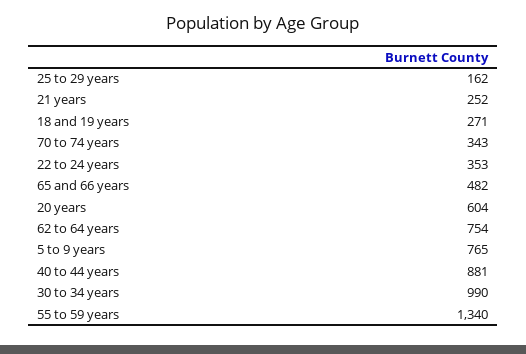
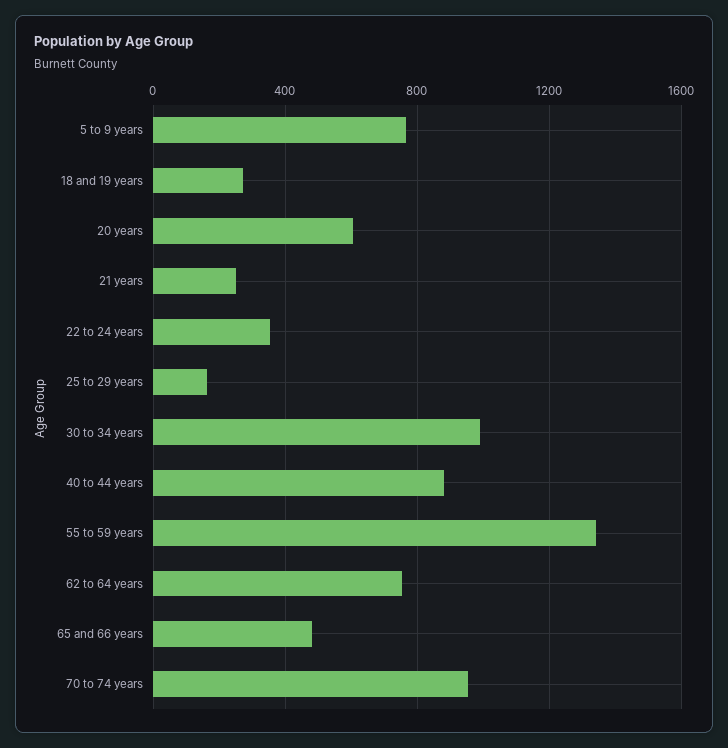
  {
    "25 to 29 years": 162,
    "21 years": 252,
    "18 and 19 years": 271,
-   "70 to 74 years": 343,
+   "70 to 74 years": 950,
    "22 to 24 years": 353,
    "65 and 66 years": 482,
    "20 years": 604,
    "62 to 64 years": 754,
    "5 to 9 years": 765,
    "40 to 44 years": 881,
    "30 to 34 years": 990,
    "55 to 59 years": 1340
  }

